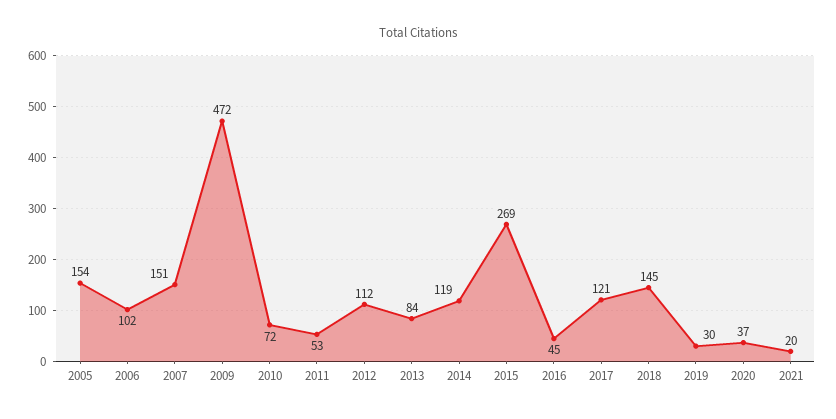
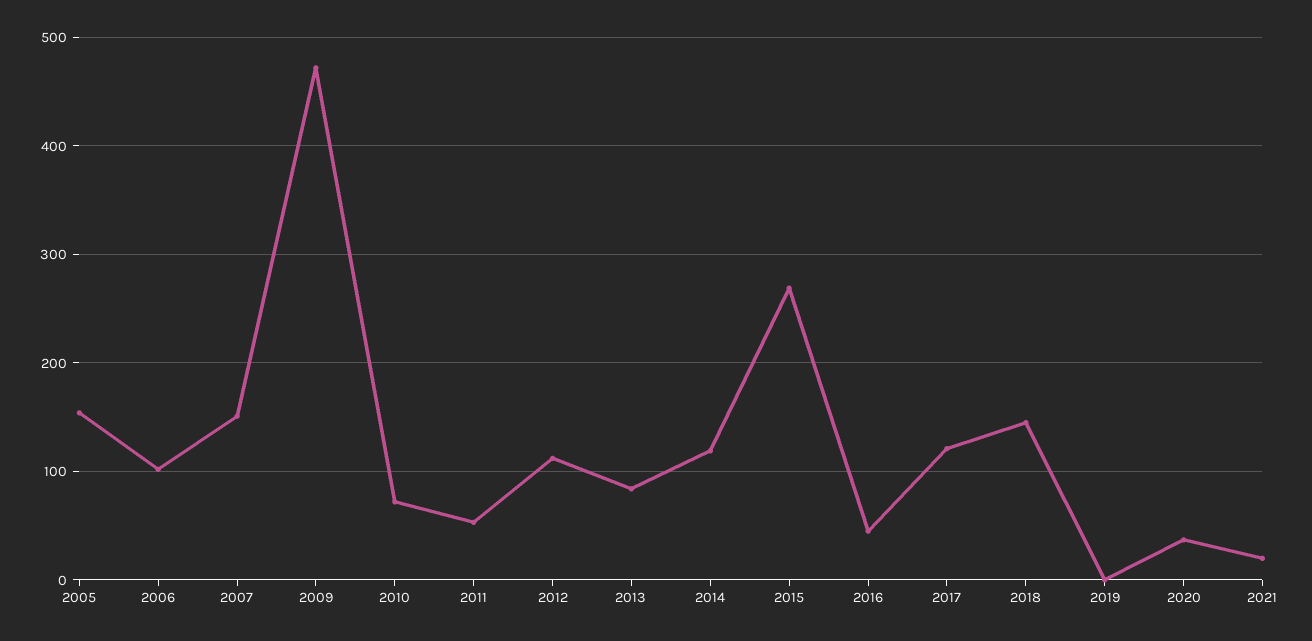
  {
    "2005": 154,
    "2006": 102,
    "2007": 151,
    "2009": 472,
    "2010": 72,
    "2011": 53,
    "2012": 112,
    "2013": 84,
    "2014": 119,
    "2015": 269,
    "2016": 45,
    "2017": 121,
    "2018": 145,
-   "2019": 30,
+   "2019": 0,
    "2020": 37,
    "2021": 20
  }

